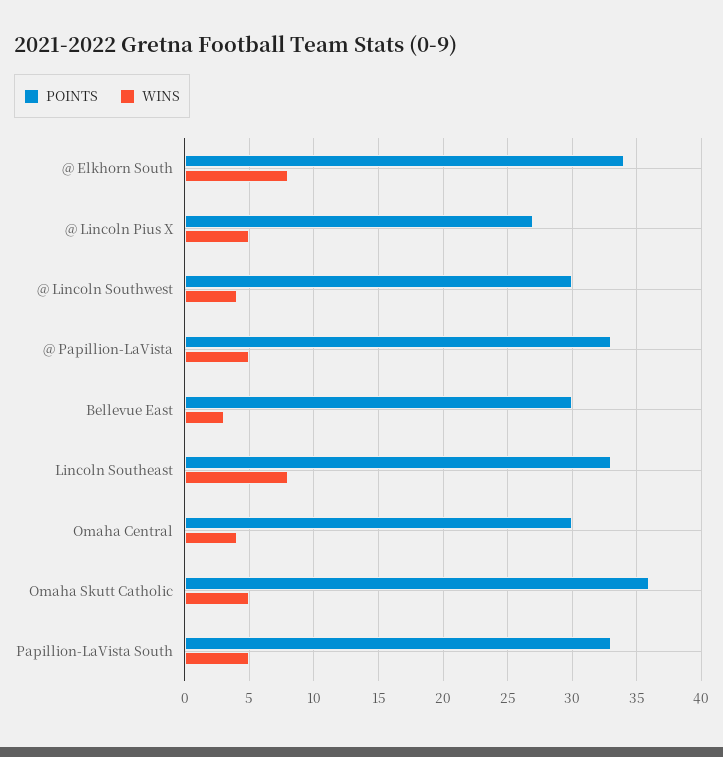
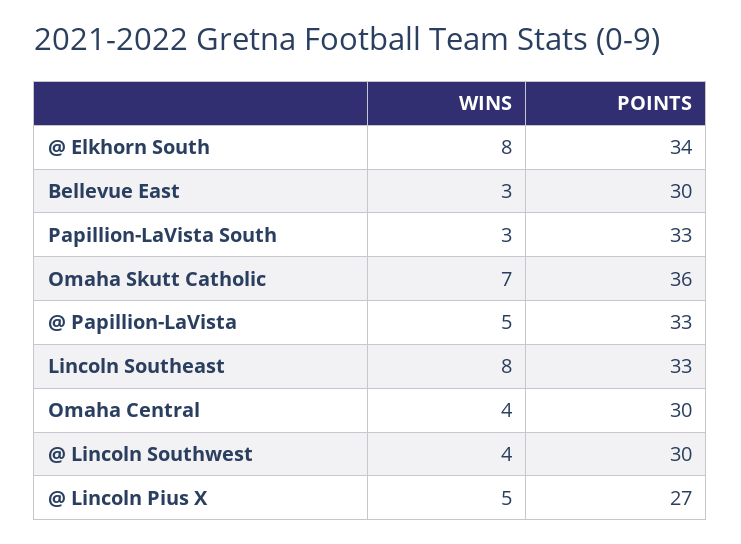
  {
    "POINTS": {
      "@ Elkhorn South": 34,
      "@ Lincoln Pius X": 27,
      "@ Lincoln Southwest": 30,
      "@ Papillion-LaVista": 33,
      "Bellevue East": 30,
      "Lincoln Southeast": 33,
      "Omaha Central": 30,
      "Omaha Skutt Catholic": 36,
      "Papillion-LaVista South": 33
    },
    "WINS": {
      "@ Elkhorn South": 8,
      "@ Lincoln Pius X": 5,
      "@ Lincoln Southwest": 4,
      "@ Papillion-LaVista": 5,
      "Bellevue East": 3,
      "Lincoln Southeast": 8,
      "Omaha Central": 4,
-     "Omaha Skutt Catholic": 5,
+     "Omaha Skutt Catholic": 7,
-     "Papillion-LaVista South": 5
+     "Papillion-LaVista South": 3
    }
  }

